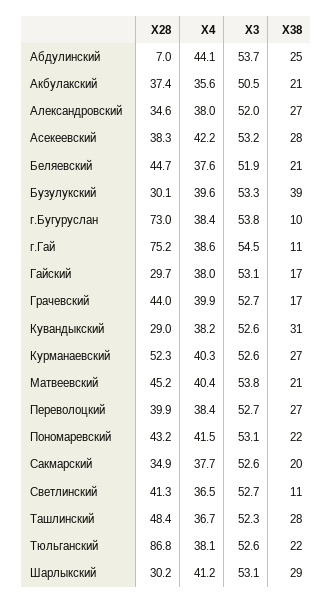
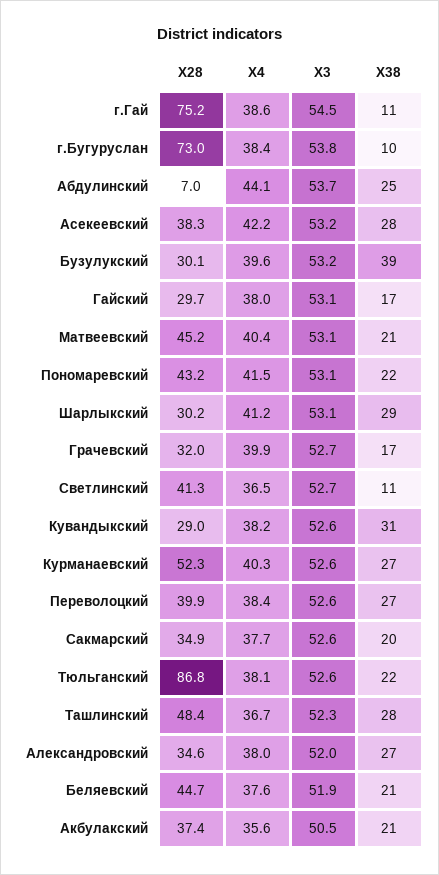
  {
    "X28": {
      "Абдулинский": 7,
      "Акбулакский": 37.4,
      "Александровский": 34.6,
      "Асекеевский": 38.3,
      "Беляевский": 44.7,
      "Бузулукский": 30.1,
      "г.Бугуруслан": 73,
      "г.Гай": 75.2,
      "Гайский": 29.7,
-     "Грачевский": 44,
+     "Грачевский": 32,
      "Кувандыкский": 29,
      "Курманаевский": 52.3,
      "Матвеевский": 45.2,
      "Переволоцкий": 39.9,
      "Пономаревский": 43.2,
      "Сакмарский": 34.9,
      "Светлинский": 41.3,
      "Ташлинский": 48.4,
      "Тюльганский": 86.8,
      "Шарлыкский": 30.2
    },
    "X4": {
      "Абдулинский": 44.1,
      "Акбулакский": 35.6,
      "Александровский": 38,
      "Асекеевский": 42.2,
      "Беляевский": 37.6,
      "Бузулукский": 39.6,
      "г.Бугуруслан": 38.4,
      "г.Гай": 38.6,
      "Гайский": 38,
      "Грачевский": 39.9,
      "Кувандыкский": 38.2,
      "Курманаевский": 40.3,
      "Матвеевский": 40.4,
      "Переволоцкий": 38.4,
      "Пономаревский": 41.5,
      "Сакмарский": 37.7,
      "Светлинский": 36.5,
      "Ташлинский": 36.7,
      "Тюльганский": 38.1,
      "Шарлыкский": 41.2
    },
    "X3": {
      "Абдулинский": 53.7,
      "Акбулакский": 50.5,
      "Александровский": 52,
      "Асекеевский": 53.2,
      "Беляевский": 51.9,
-     "Бузулукский": 53.3,
+     "Бузулукский": 53.2,
      "г.Бугуруслан": 53.8,
      "г.Гай": 54.5,
      "Гайский": 53.1,
      "Грачевский": 52.7,
      "Кувандыкский": 52.6,
      "Курманаевский": 52.6,
-     "Матвеевский": 53.8,
+     "Матвеевский": 53.1,
-     "Переволоцкий": 52.7,
+     "Переволоцкий": 52.6,
      "Пономаревский": 53.1,
      "Сакмарский": 52.6,
      "Светлинский": 52.7,
      "Ташлинский": 52.3,
      "Тюльганский": 52.6,
      "Шарлыкский": 53.1
    },
    "X38": {
      "Абдулинский": 25,
      "Акбулакский": 21,
      "Александровский": 27,
      "Асекеевский": 28,
      "Беляевский": 21,
      "Бузулукский": 39,
      "г.Бугуруслан": 10,
      "г.Гай": 11,
      "Гайский": 17,
      "Грачевский": 17,
      "Кувандыкский": 31,
      "Курманаевский": 27,
      "Матвеевский": 21,
      "Переволоцкий": 27,
      "Пономаревский": 22,
      "Сакмарский": 20,
      "Светлинский": 11,
      "Ташлинский": 28,
      "Тюльганский": 22,
      "Шарлыкский": 29
    }
  }

